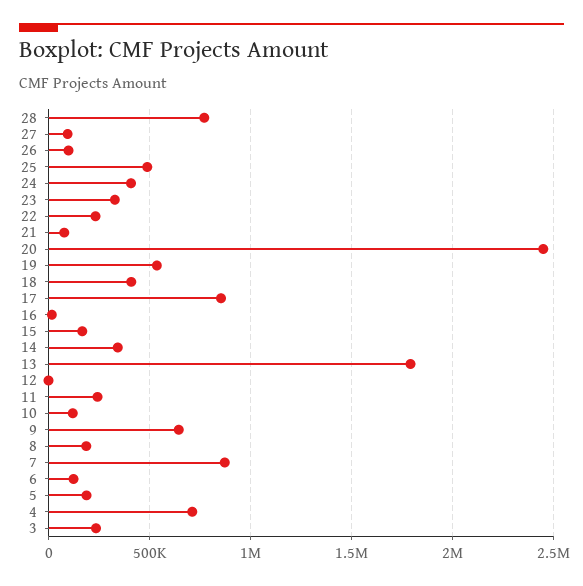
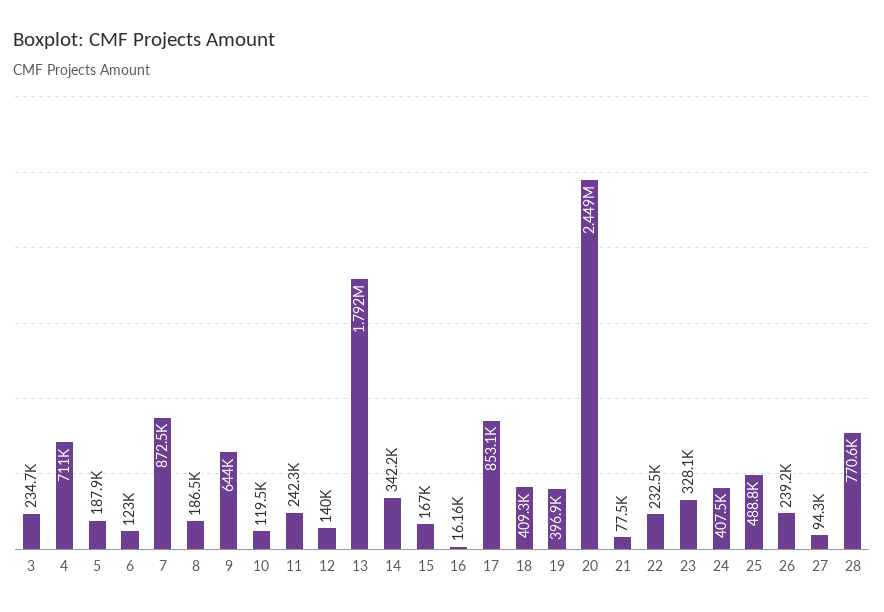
  {
    "28": 770600,
    "27": 94300,
-   "26": 100000,
+   "26": 239200,
    "25": 488800,
    "24": 407500,
    "23": 328100,
    "22": 232500,
    "21": 77500,
    "20": 2449000,
-   "19": 550000,
+   "19": 396900,
    "18": 409300,
    "17": 853100,
    "16": 16160,
    "15": 167000,
    "14": 342200,
    "13": 1792000,
-   "12": 0,
+   "12": 140000,
    "11": 242300,
    "10": 119500,
    "9": 644000,
    "8": 186500,
    "7": 872500,
    "6": 123000,
    "5": 187900,
    "4": 711000,
    "3": 234700
  }

